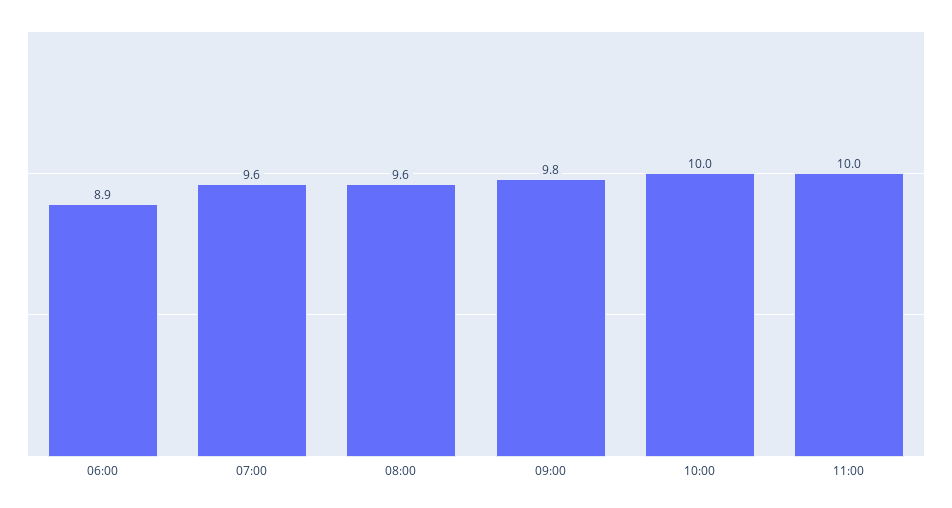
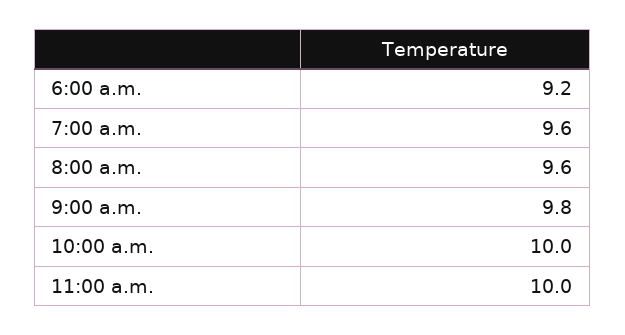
  {
-   "06:00": 8.9,
+   "06:00": 9.2,
    "07:00": 9.6,
    "08:00": 9.6,
    "09:00": 9.8,
    "10:00": 10,
    "11:00": 10
  }

